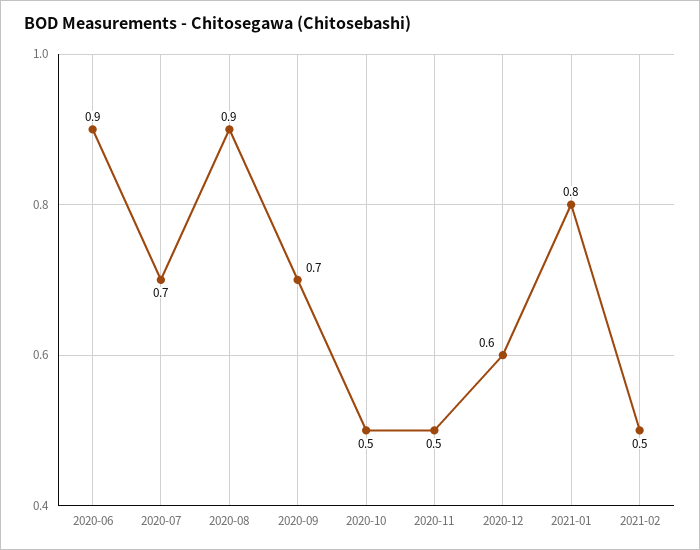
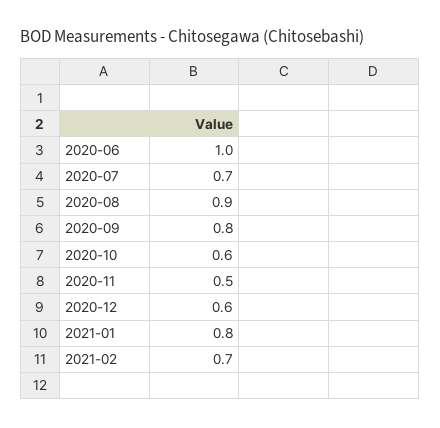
  {
-   "2020-06": 0.9,
+   "2020-06": 1,
    "2020-07": 0.7,
    "2020-08": 0.9,
-   "2020-09": 0.7,
+   "2020-09": 0.8,
-   "2020-10": 0.5,
+   "2020-10": 0.6,
    "2020-11": 0.5,
    "2020-12": 0.6,
    "2021-01": 0.8,
-   "2021-02": 0.5
+   "2021-02": 0.7
  }

